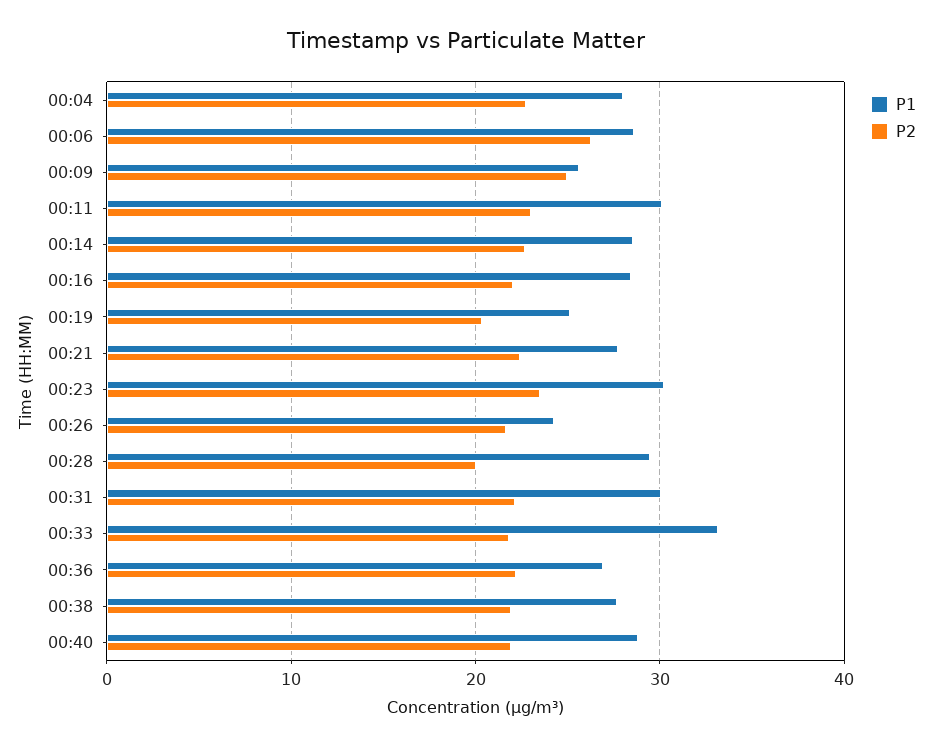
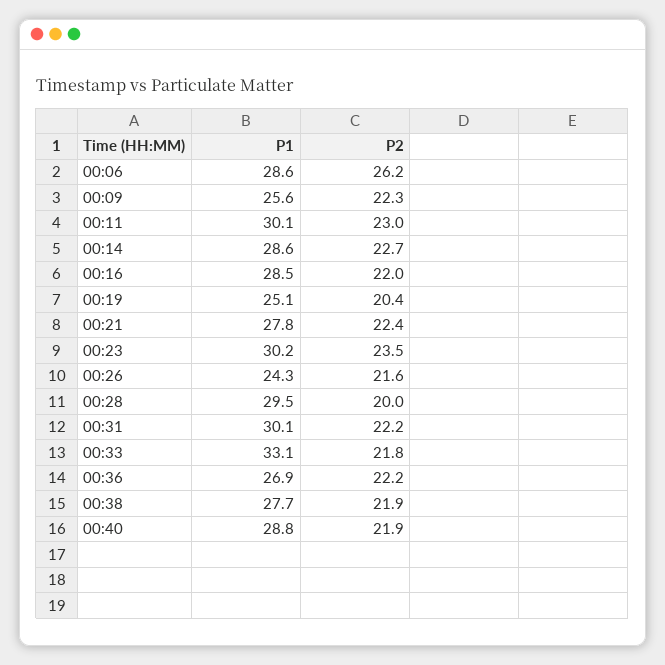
  {
    "P1": {
-     "00:04": 28,
      "00:06": 28.6,
      "00:09": 25.6,
      "00:11": 30.1,
      "00:14": 28.6,
      "00:16": 28.5,
      "00:19": 25.1,
      "00:21": 27.8,
      "00:23": 30.2,
      "00:26": 24.3,
      "00:28": 29.5,
      "00:31": 30.1,
      "00:33": 33.1,
      "00:36": 26.9,
      "00:38": 27.7,
      "00:40": 28.8
    },
    "P2": {
-     "00:04": 23,
      "00:06": 26.2,
-     "00:09": 25,
+     "00:09": 22.3,
      "00:11": 23,
      "00:14": 22.7,
      "00:16": 22,
      "00:19": 20.4,
      "00:21": 22.4,
      "00:23": 23.5,
      "00:26": 21.6,
      "00:28": 20,
      "00:31": 22.2,
      "00:33": 21.8,
      "00:36": 22.2,
      "00:38": 21.9,
      "00:40": 21.9
    }
  }

